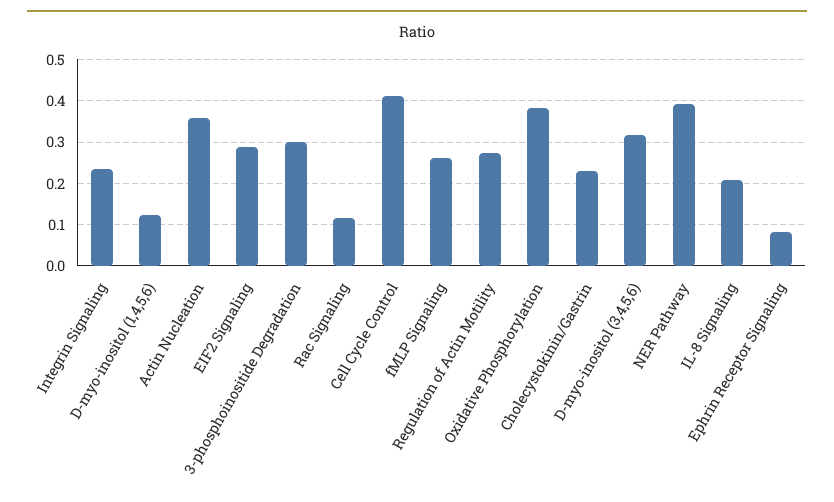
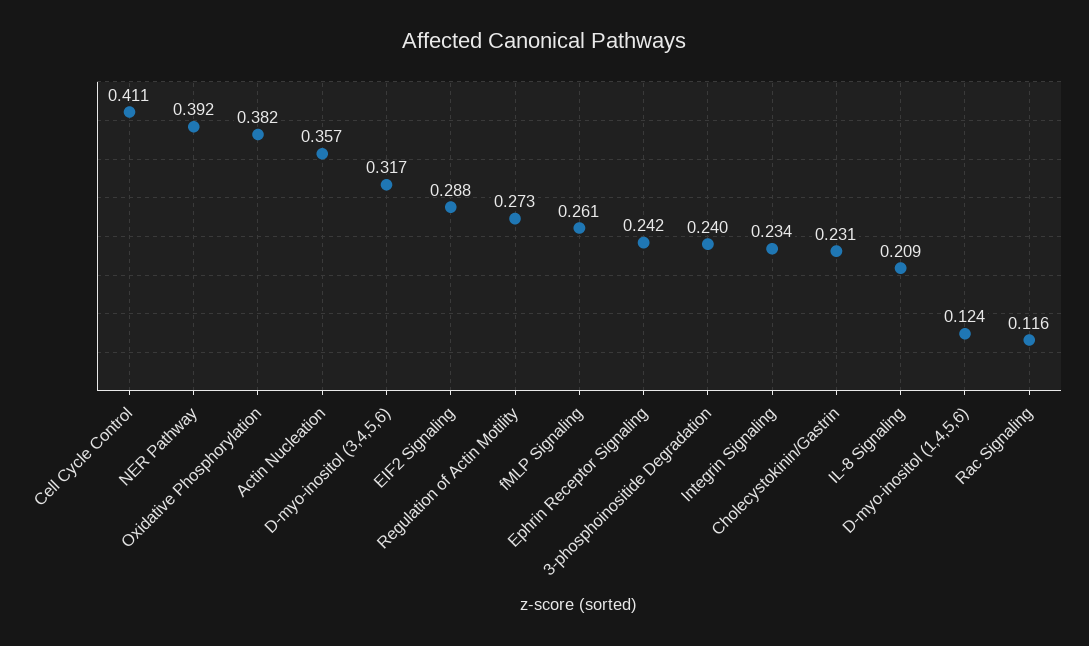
  {
    "Integrin Signaling": 0.234,
    "D-myo-inositol (1,4,5,6)": 0.124,
    "Actin Nucleation": 0.357,
    "EIF2 Signaling": 0.288,
-   "3-phosphoinositide Degradation": 0.3,
+   "3-phosphoinositide Degradation": 0.24,
    "Rac Signaling": 0.116,
    "Cell Cycle Control": 0.411,
    "fMLP Signaling": 0.261,
    "Regulation of Actin Motility": 0.273,
    "Oxidative Phosphorylation": 0.382,
    "Cholecystokinin/Gastrin": 0.231,
    "D-myo-inositol (3,4,5,6)": 0.317,
    "NER Pathway": 0.392,
    "IL-8 Signaling": 0.209,
-   "Ephrin Receptor Signaling": 0.08
+   "Ephrin Receptor Signaling": 0.242
  }

